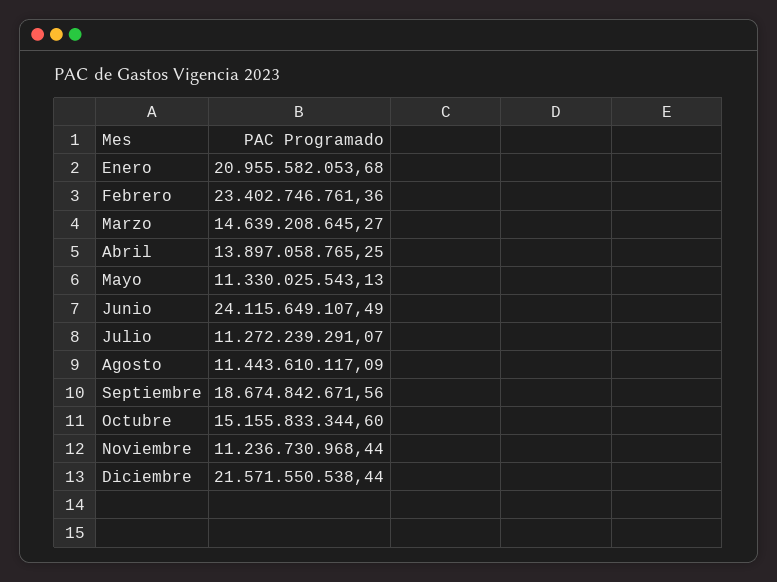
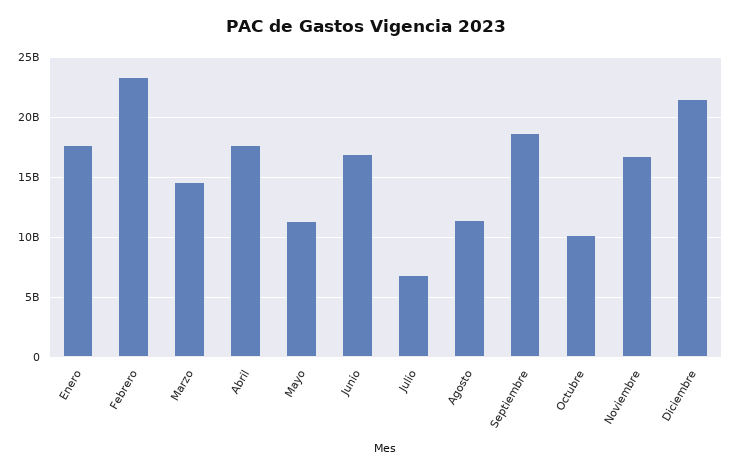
  {
-   "Enero": 20955582053.68,
+   "Enero": 18000000000,
    "Febrero": 23402746761.36,
    "Marzo": 14639208645.27,
-   "Abril": 13897058765.25,
+   "Abril": 18000000000,
    "Mayo": 11330025543.13,
-   "Junio": 24115649107.49,
+   "Junio": 17000000000,
-   "Julio": 11272239291.07,
+   "Julio": 7000000000,
    "Agosto": 11443610117.09,
    "Septiembre": 18674842671.56,
-   "Octubre": 15155833344.6,
+   "Octubre": 10000000000,
-   "Noviembre": 11236730968.44,
+   "Noviembre": 17000000000,
    "Diciembre": 21571550538.44
  }

